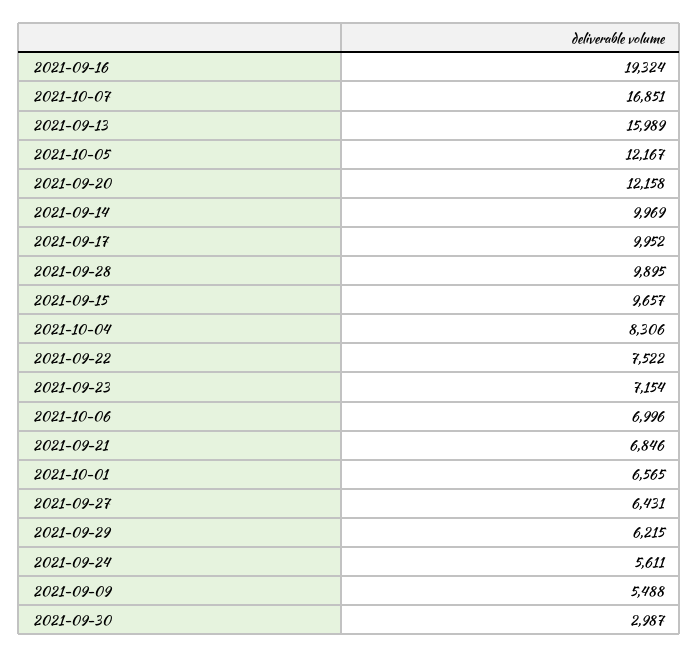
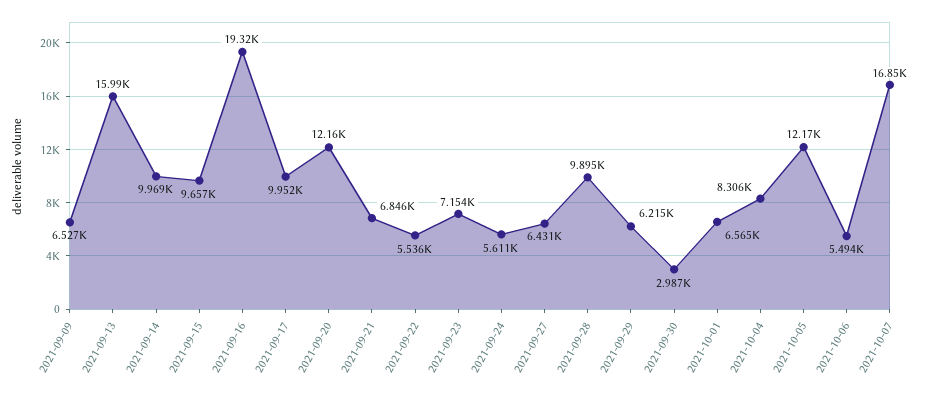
  {
    "2021-09-16": 19324,
    "2021-10-07": 16851,
    "2021-09-13": 15989,
    "2021-10-05": 12167,
    "2021-09-20": 12158,
    "2021-09-14": 9969,
    "2021-09-17": 9952,
    "2021-09-28": 9895,
    "2021-09-15": 9657,
    "2021-10-04": 8306,
-   "2021-09-22": 7522,
+   "2021-09-22": 5536,
    "2021-09-23": 7154,
-   "2021-10-06": 6996,
+   "2021-10-06": 5494,
    "2021-09-21": 6846,
    "2021-10-01": 6565,
    "2021-09-27": 6431,
    "2021-09-29": 6215,
    "2021-09-24": 5611,
-   "2021-09-09": 5488,
+   "2021-09-09": 6527,
    "2021-09-30": 2987
  }

